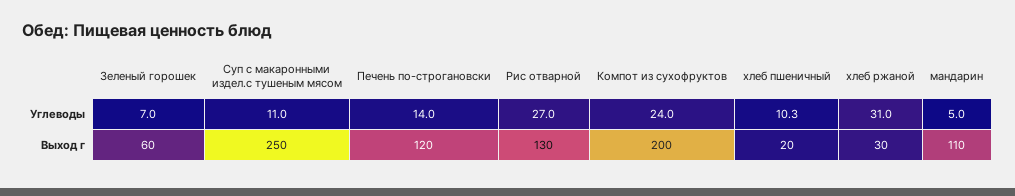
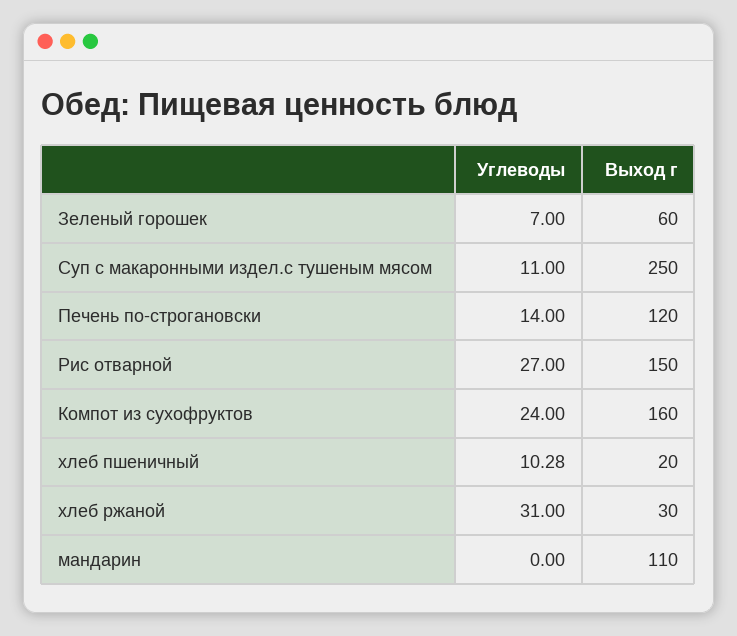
  {
    "Зеленый горошек": {
      "Углеводы": 7,
      "Выход г": 60
    },
    "Суп с макаронными издел.с тушеным мясом": {
      "Углеводы": 11,
      "Выход г": 250
    },
    "Печень по-строгановски": {
      "Углеводы": 14,
      "Выход г": 120
    },
    "Рис отварной": {
      "Углеводы": 27,
-     "Выход г": 130
+     "Выход г": 150
    },
    "Компот из сухофруктов": {
      "Углеводы": 24,
-     "Выход г": 200
+     "Выход г": 160
    },
    "хлеб пшеничный": {
      "Углеводы": 10.28,
      "Выход г": 20
    },
    "хлеб ржаной": {
      "Углеводы": 31,
      "Выход г": 30
    },
    "мандарин": {
-     "Углеводы": 5,
+     "Углеводы": 0,
      "Выход г": 110
    }
  }

